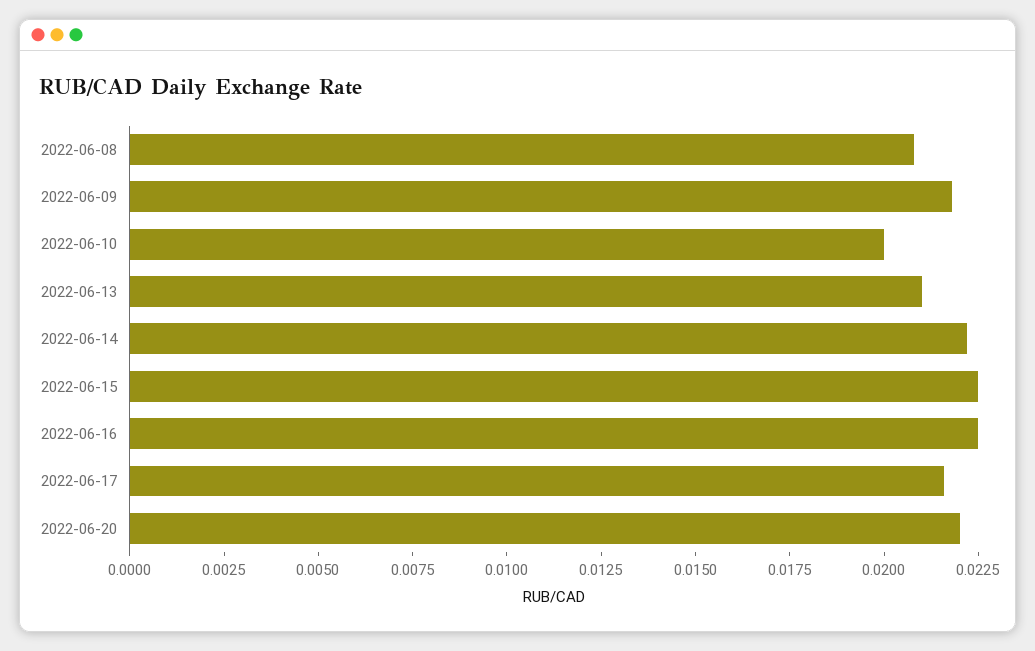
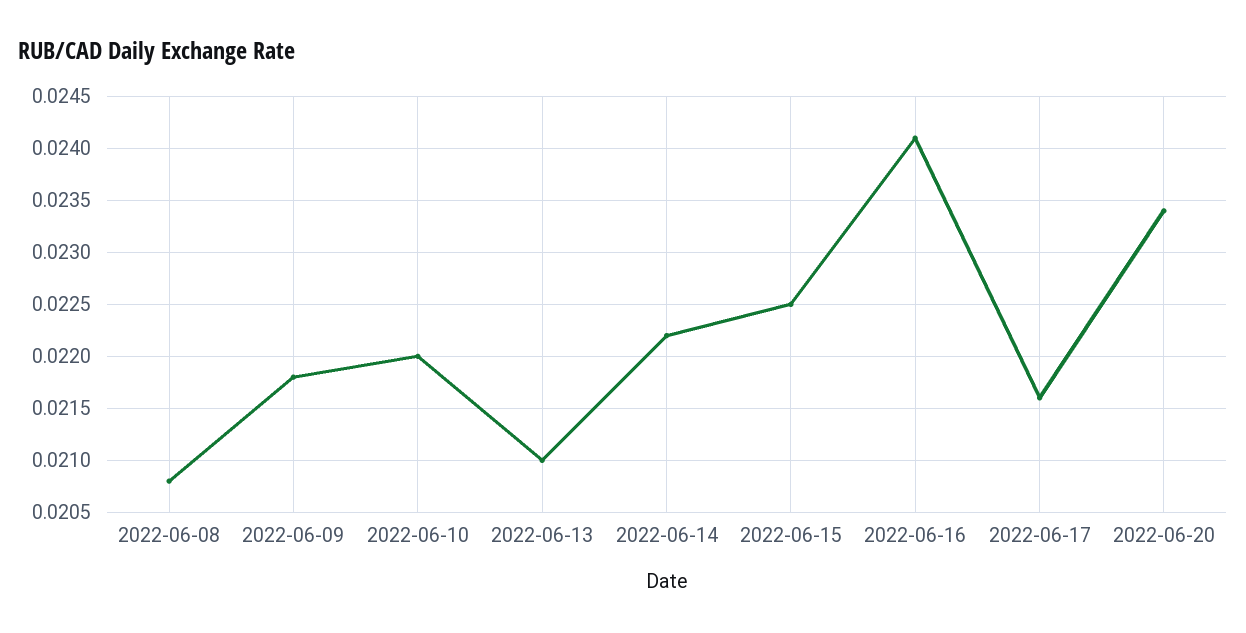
  {
    "2022-06-08": 0.0208,
    "2022-06-09": 0.0218,
-   "2022-06-10": 0.02,
+   "2022-06-10": 0.022,
    "2022-06-13": 0.021,
    "2022-06-14": 0.0222,
    "2022-06-15": 0.0225,
-   "2022-06-16": 0.0225,
+   "2022-06-16": 0.0241,
    "2022-06-17": 0.0216,
-   "2022-06-20": 0.022
+   "2022-06-20": 0.0234
  }

